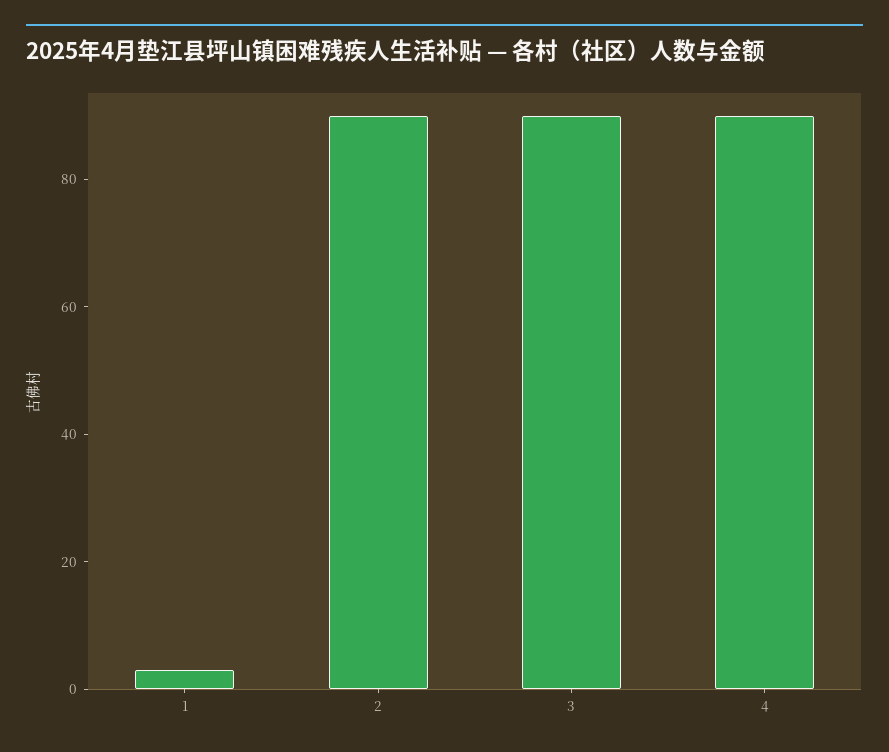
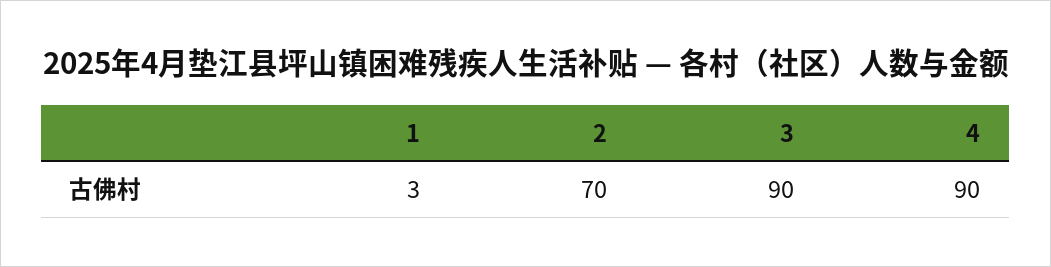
  {
    "1": 3,
-   "2": 90,
+   "2": 70,
    "3": 90,
    "4": 90
  }

